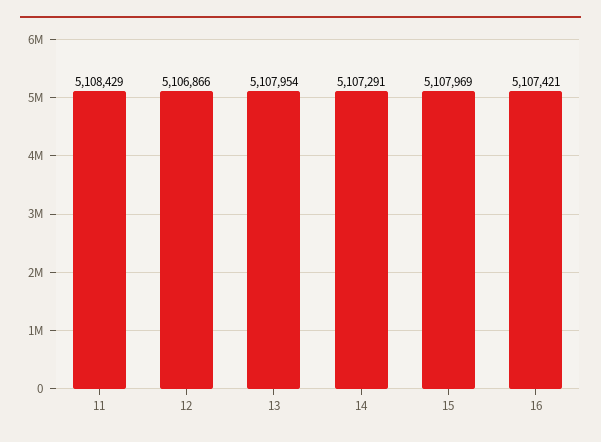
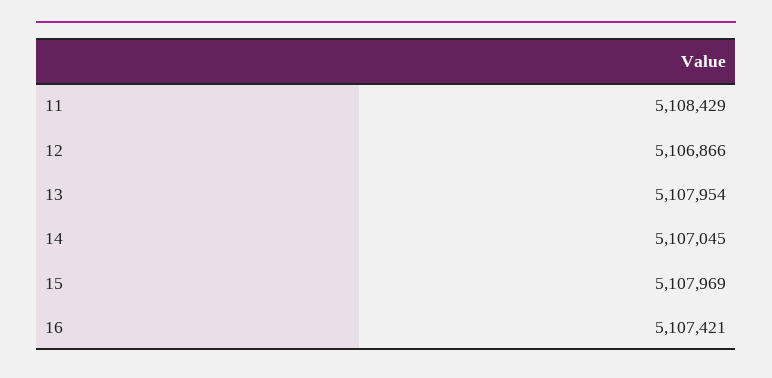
  {
    "11": 5108429,
    "12": 5106866,
    "13": 5107954,
-   "14": 5107291,
+   "14": 5107045,
    "15": 5107969,
    "16": 5107421
  }

